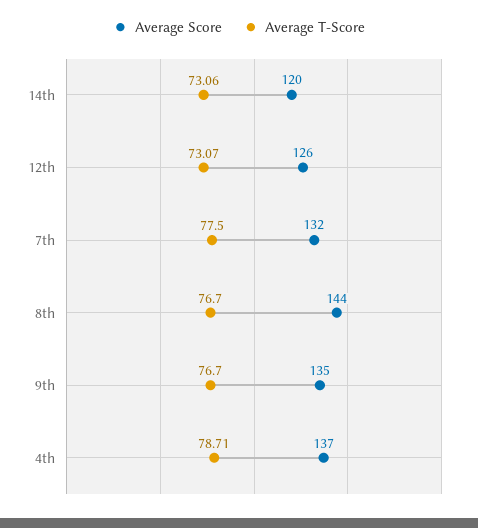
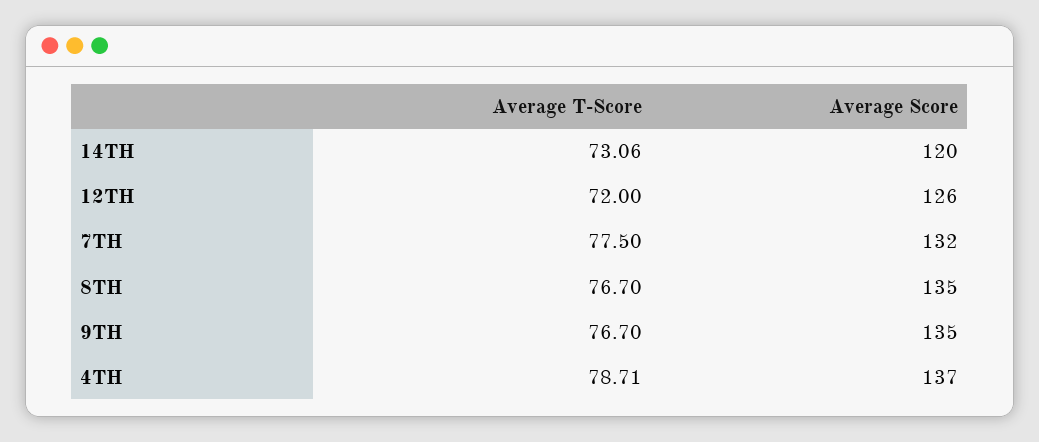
  {
    "Average Score": {
      "14th": 120,
      "12th": 126,
      "7th": 132,
-     "8th": 144,
+     "8th": 135,
      "9th": 135,
      "4th": 137
    },
    "Average T-Score": {
      "14th": 73.06,
-     "12th": 73.07,
+     "12th": 72,
      "7th": 77.5,
      "8th": 76.7,
      "9th": 76.7,
      "4th": 78.71
    }
  }

